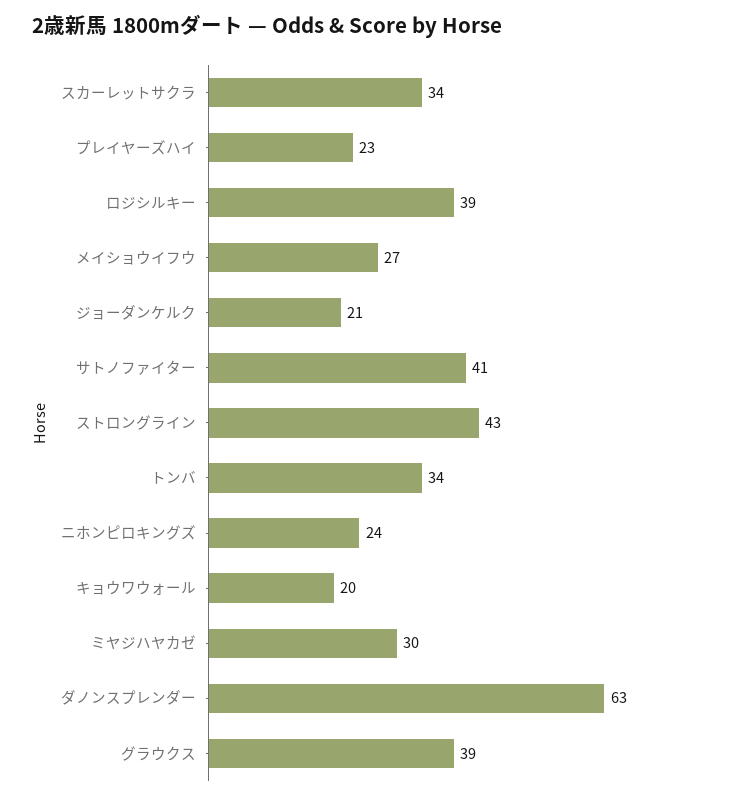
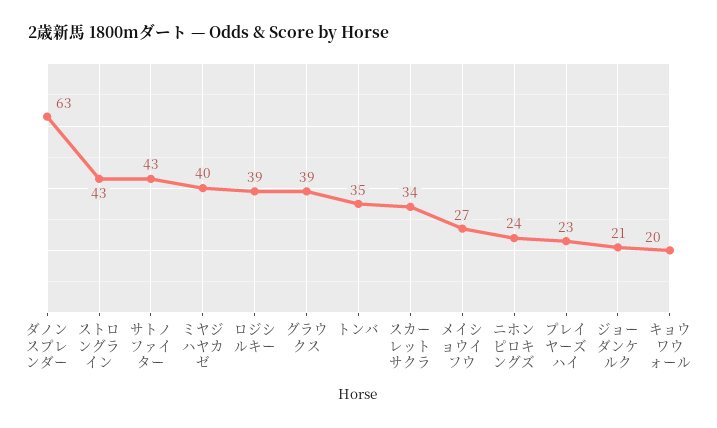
  {
    "スカーレットサクラ": 34,
    "プレイヤーズハイ": 23,
    "ロジシルキー": 39,
    "メイショウイフウ": 27,
    "ジョーダンケルク": 21,
-   "サトノファイター": 41,
+   "サトノファイター": 43,
    "ストロングライン": 43,
-   "トンバ": 34,
+   "トンバ": 35,
    "ニホンピロキングズ": 24,
    "キョウワウォール": 20,
-   "ミヤジハヤカゼ": 30,
+   "ミヤジハヤカゼ": 40,
    "ダノンスプレンダー": 63,
    "グラウクス": 39
  }

